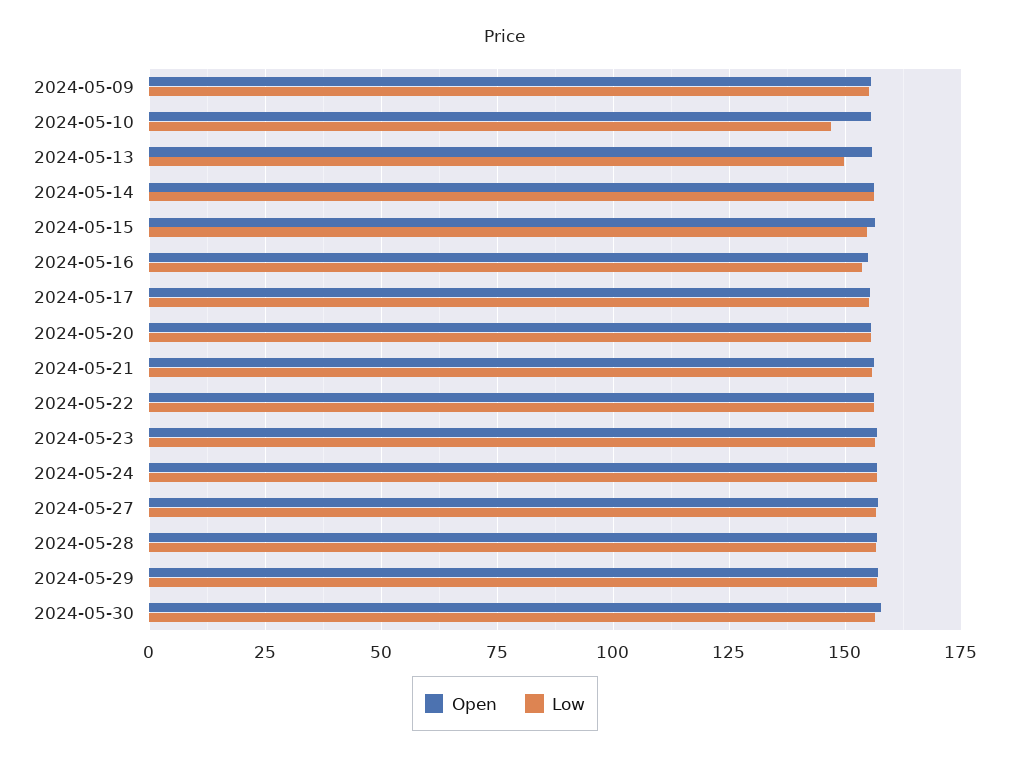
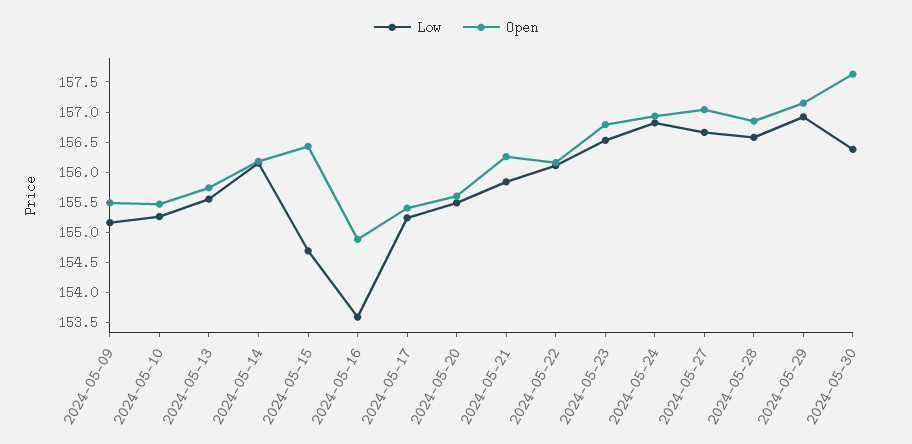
  {
    "Open": {
      "2024-05-09": 155.5,
      "2024-05-10": 155.5,
      "2024-05-13": 155.75,
      "2024-05-14": 156.25,
      "2024-05-15": 156.5,
      "2024-05-16": 155,
      "2024-05-17": 155.5,
      "2024-05-20": 155.5,
      "2024-05-21": 156.25,
      "2024-05-22": 156.25,
      "2024-05-23": 156.75,
      "2024-05-24": 157,
      "2024-05-27": 157,
      "2024-05-28": 156.75,
      "2024-05-29": 157.25,
      "2024-05-30": 157.75
    },
    "Low": {
      "2024-05-09": 155.25,
-     "2024-05-10": 147.5,
+     "2024-05-10": 155.25,
-     "2024-05-13": 150,
+     "2024-05-13": 155.5,
      "2024-05-14": 156.25,
      "2024-05-15": 154.75,
      "2024-05-16": 153.5,
      "2024-05-17": 155.25,
      "2024-05-20": 155.5,
      "2024-05-21": 155.75,
      "2024-05-22": 156,
      "2024-05-23": 156.5,
      "2024-05-24": 156.75,
      "2024-05-27": 156.75,
      "2024-05-28": 156.5,
      "2024-05-29": 157,
      "2024-05-30": 156.5
    }
  }

